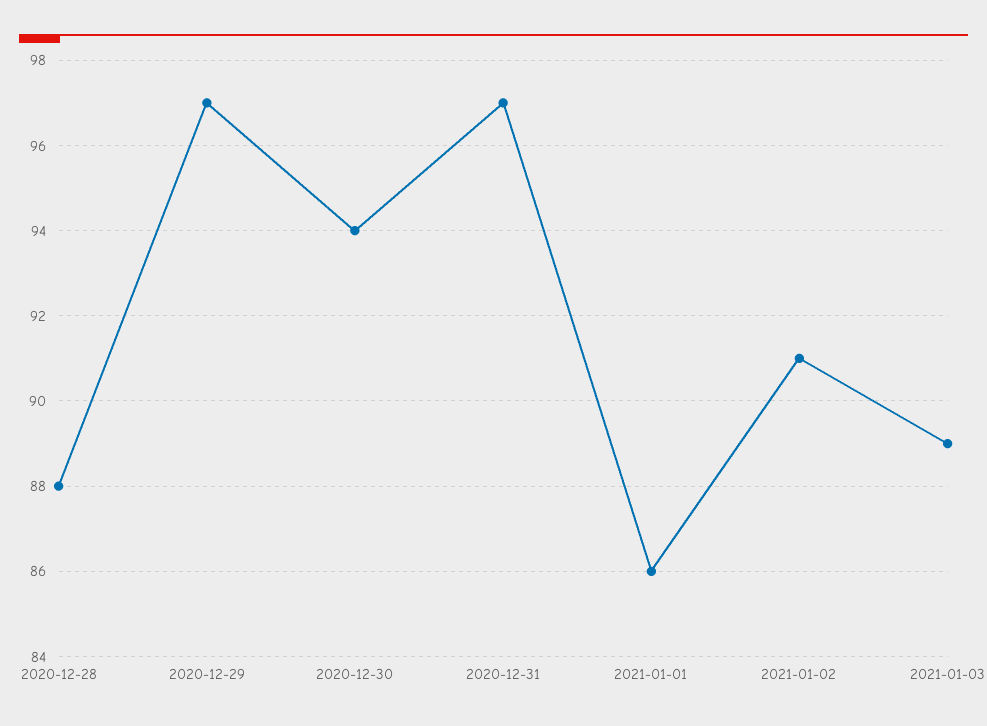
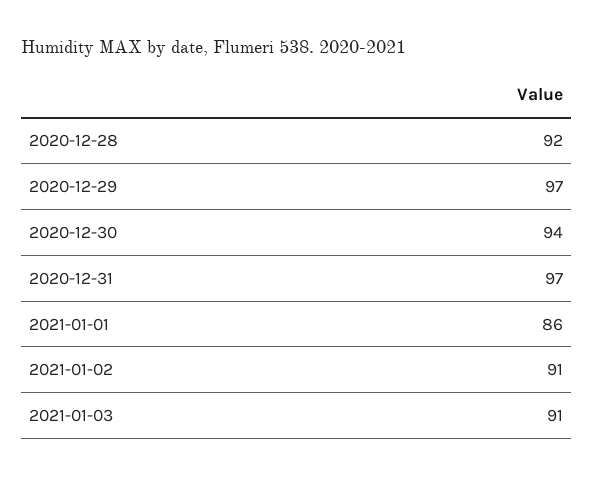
  {
-   "2020-12-28": 88,
+   "2020-12-28": 92,
    "2020-12-29": 97,
    "2020-12-30": 94,
    "2020-12-31": 97,
    "2021-01-01": 86,
    "2021-01-02": 91,
-   "2021-01-03": 89
+   "2021-01-03": 91
  }

